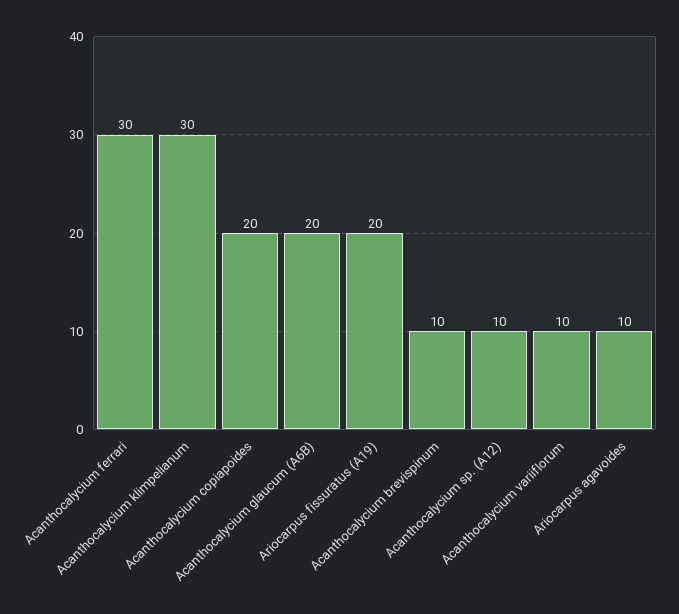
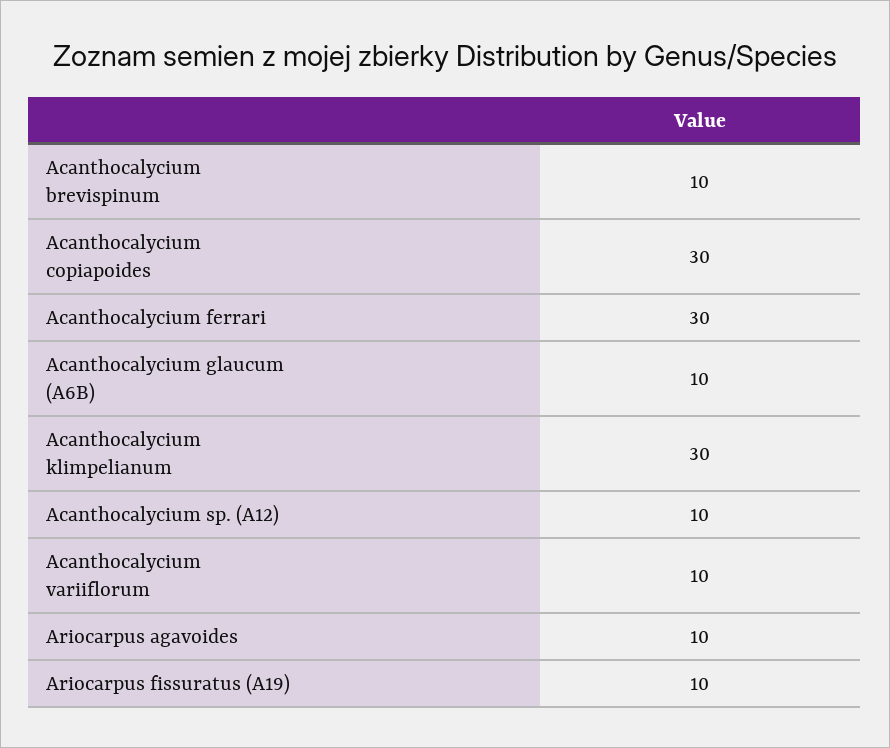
  {
    "Acanthocalycium ferrari": 30,
    "Acanthocalycium klimpelianum": 30,
-   "Acanthocalycium copiapoides": 20,
+   "Acanthocalycium copiapoides": 30,
-   "Acanthocalycium glaucum (A6B)": 20,
+   "Acanthocalycium glaucum (A6B)": 10,
-   "Ariocarpus fissuratus (A19)": 20,
+   "Ariocarpus fissuratus (A19)": 10,
    "Acanthocalycium brevispinum": 10,
    "Acanthocalycium sp. (A12)": 10,
    "Acanthocalycium variiflorum": 10,
    "Ariocarpus agavoides": 10
  }

